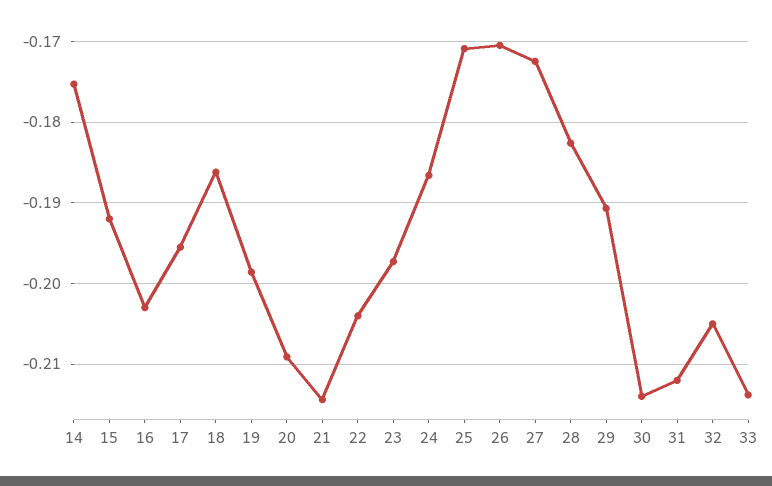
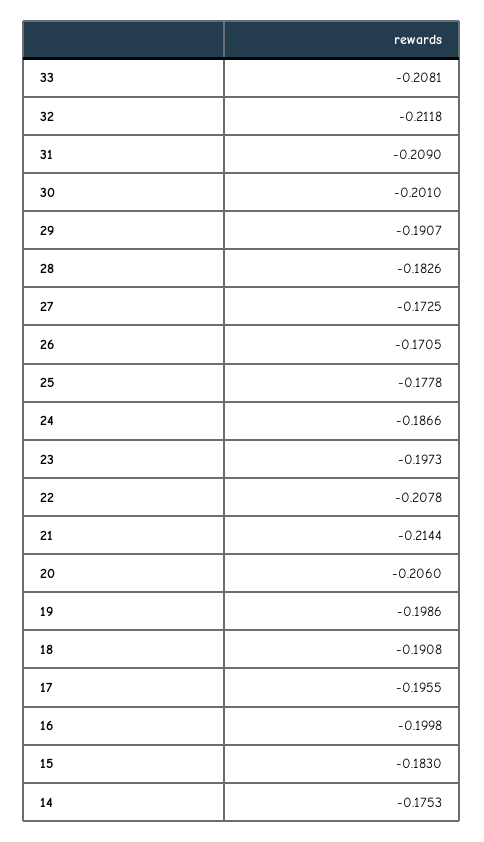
  {
    "14": -0.1753,
-   "15": -0.192,
+   "15": -0.183,
-   "16": -0.203,
+   "16": -0.1998,
    "17": -0.1955,
-   "18": -0.186,
+   "18": -0.1908,
    "19": -0.1986,
-   "20": -0.209,
+   "20": -0.206,
    "21": -0.2144,
-   "22": -0.204,
+   "22": -0.2078,
    "23": -0.1973,
    "24": -0.1866,
-   "25": -0.171,
+   "25": -0.1778,
    "26": -0.1705,
    "27": -0.1725,
    "28": -0.1826,
    "29": -0.1907,
-   "30": -0.214,
+   "30": -0.201,
-   "31": -0.212,
+   "31": -0.209,
-   "32": -0.205,
+   "32": -0.2118,
-   "33": -0.214
+   "33": -0.2081
  }

